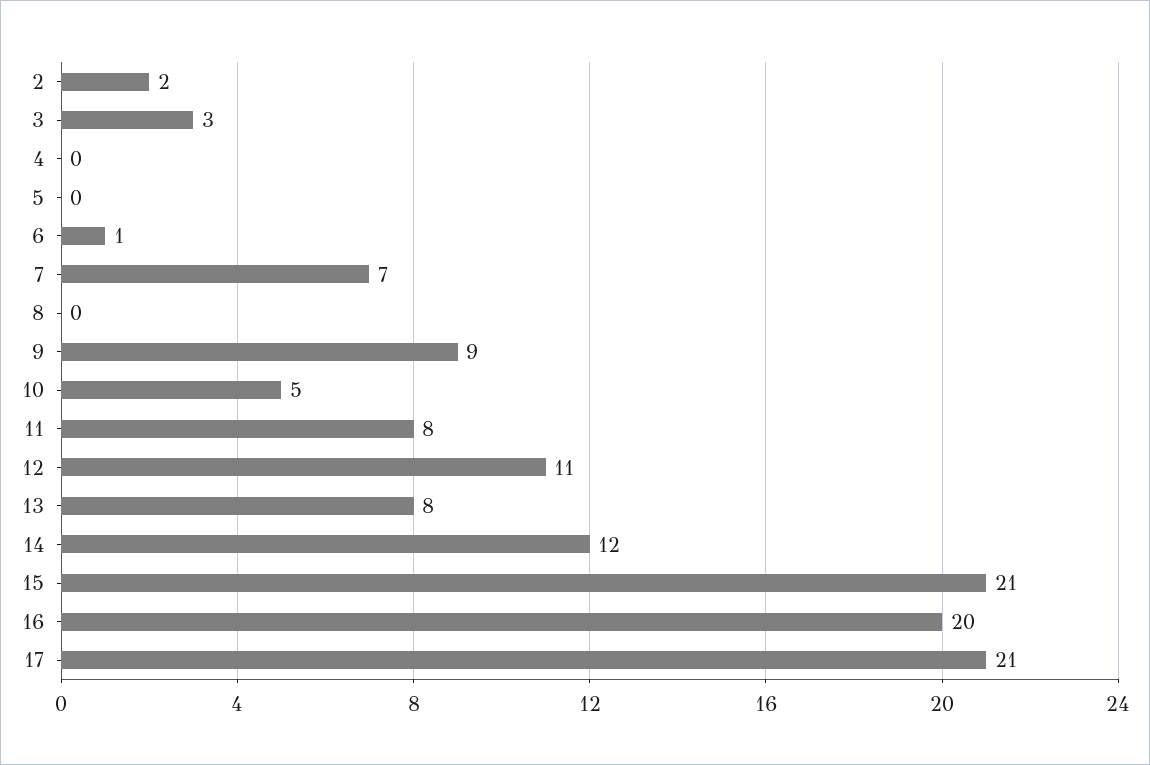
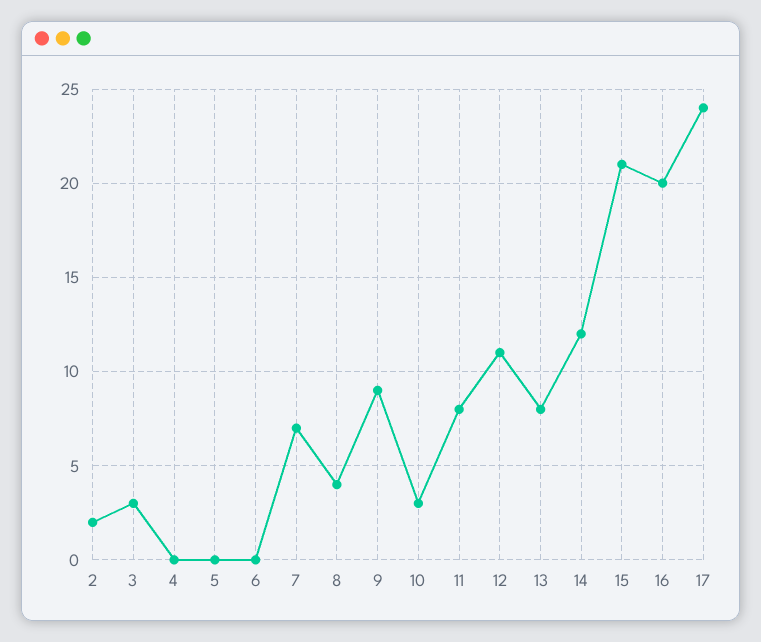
  {
    "2": 2,
    "3": 3,
    "4": 0,
    "5": 0,
-   "6": 1,
+   "6": 0,
    "7": 7,
-   "8": 0,
+   "8": 4,
    "9": 9,
-   "10": 5,
+   "10": 3,
    "11": 8,
    "12": 11,
    "13": 8,
    "14": 12,
    "15": 21,
    "16": 20,
-   "17": 21
+   "17": 24
  }

